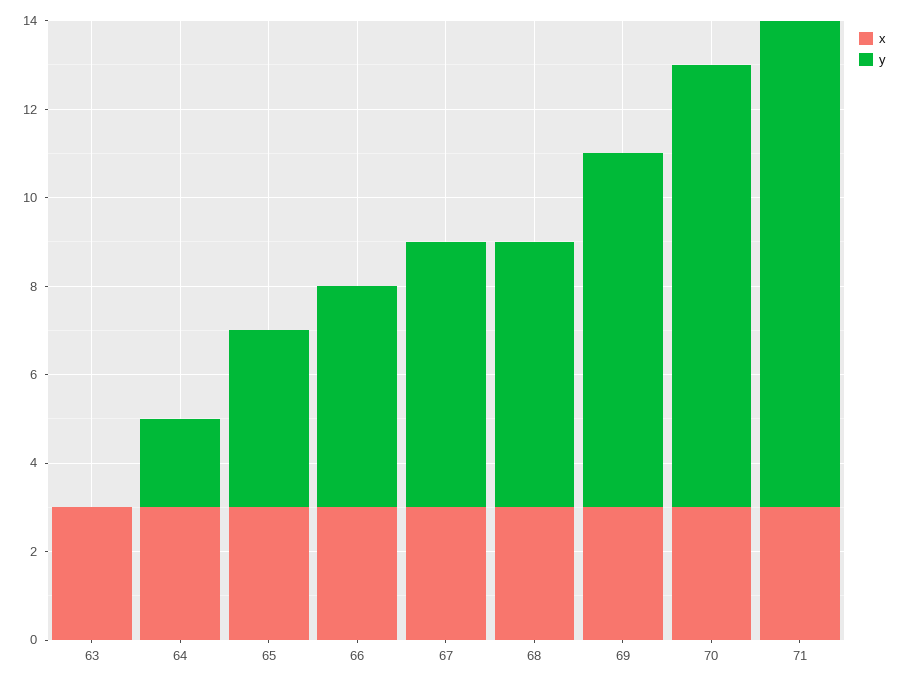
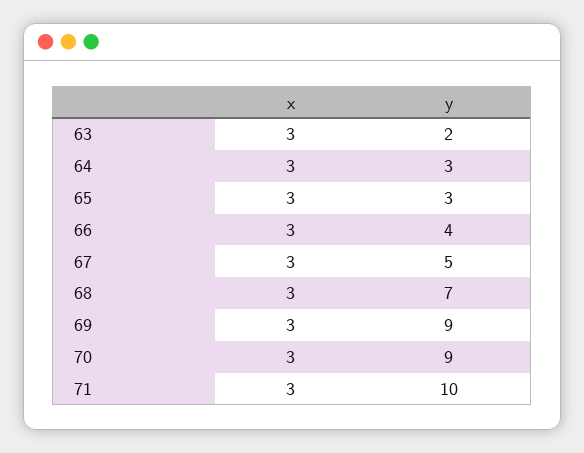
  {
    "x": {
      "63": 3,
      "64": 3,
      "65": 3,
      "66": 3,
      "67": 3,
      "68": 3,
      "69": 3,
      "70": 3,
      "71": 3
    },
    "y": {
-     "63": 0,
+     "63": 2,
-     "64": 2,
+     "64": 3,
-     "65": 4,
+     "65": 3,
-     "66": 5,
+     "66": 4,
-     "67": 6,
+     "67": 5,
-     "68": 6,
+     "68": 7,
-     "69": 8,
+     "69": 9,
-     "70": 10,
+     "70": 9,
-     "71": 11
+     "71": 10
    }
  }

